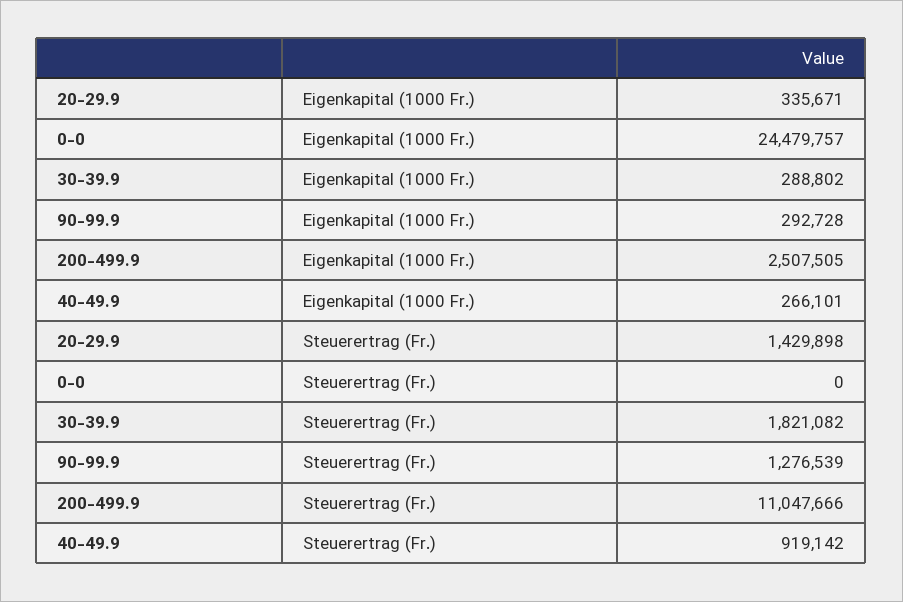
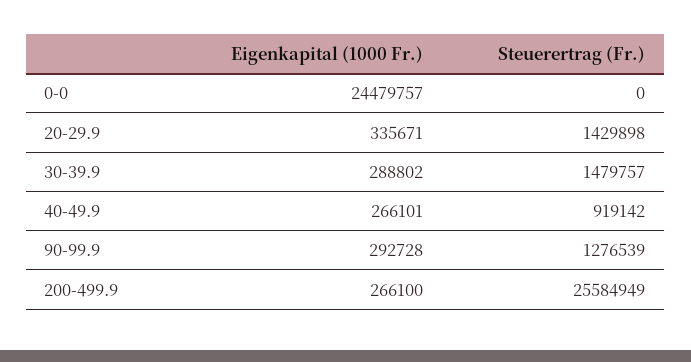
  {
    "20-29.9": {
      "Eigenkapital (1000 Fr.)": 335671,
      "Steuerertrag (Fr.)": 1429898
    },
    "0-0": {
      "Eigenkapital (1000 Fr.)": 24479757,
      "Steuerertrag (Fr.)": 0
    },
    "30-39.9": {
      "Eigenkapital (1000 Fr.)": 288802,
-     "Steuerertrag (Fr.)": 1821082
+     "Steuerertrag (Fr.)": 1479757
    },
    "90-99.9": {
      "Eigenkapital (1000 Fr.)": 292728,
      "Steuerertrag (Fr.)": 1276539
    },
    "200-499.9": {
-     "Eigenkapital (1000 Fr.)": 2507505,
+     "Eigenkapital (1000 Fr.)": 266100,
-     "Steuerertrag (Fr.)": 11047666
+     "Steuerertrag (Fr.)": 25584949
    },
    "40-49.9": {
      "Eigenkapital (1000 Fr.)": 266101,
      "Steuerertrag (Fr.)": 919142
    }
  }

